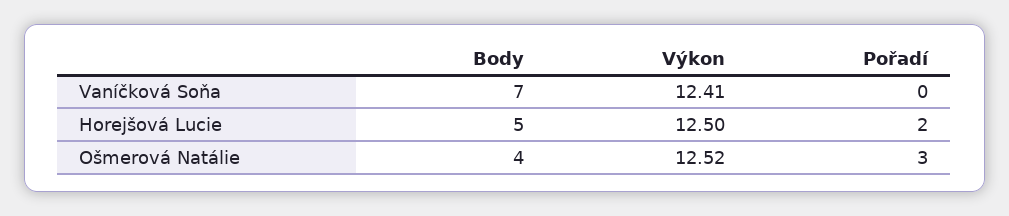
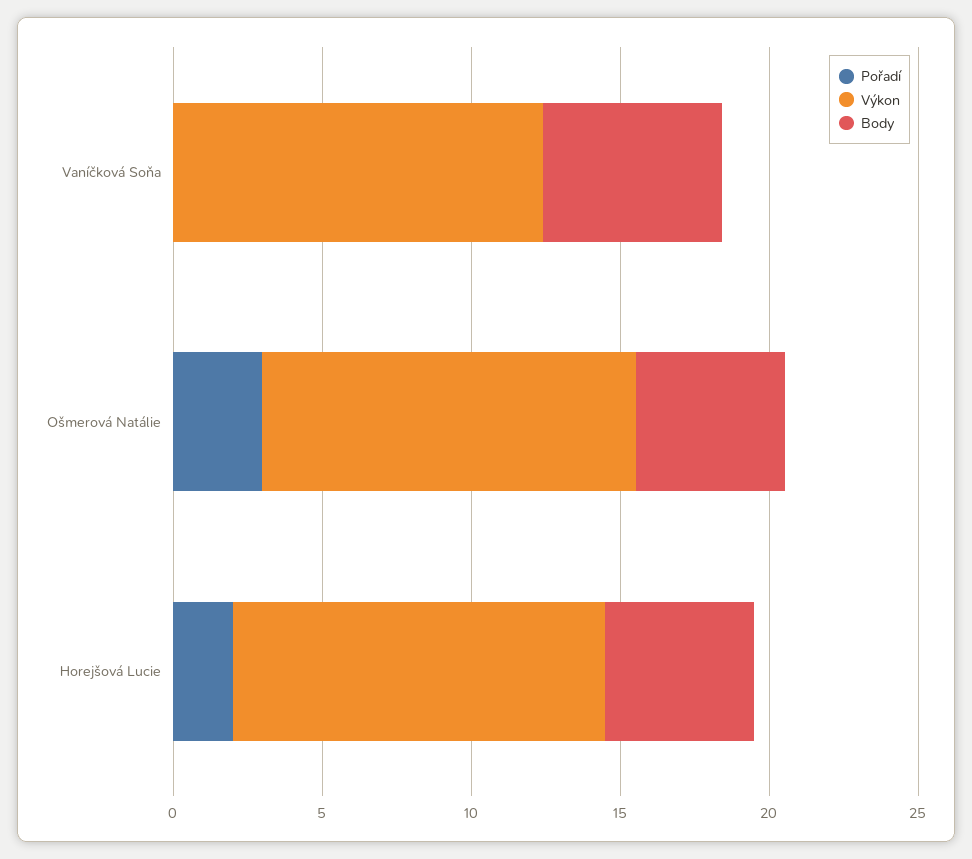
  {
    "Body": {
-     "Vaníčková Soňa": 7,
+     "Vaníčková Soňa": 6,
      "Horejšová Lucie": 5,
-     "Ošmerová Natálie": 4
+     "Ošmerová Natálie": 5
    },
    "Výkon": {
      "Vaníčková Soňa": 12.41,
      "Horejšová Lucie": 12.5,
      "Ošmerová Natálie": 12.52
    },
    "Pořadí": {
      "Vaníčková Soňa": 0,
      "Horejšová Lucie": 2,
      "Ošmerová Natálie": 3
    }
  }

